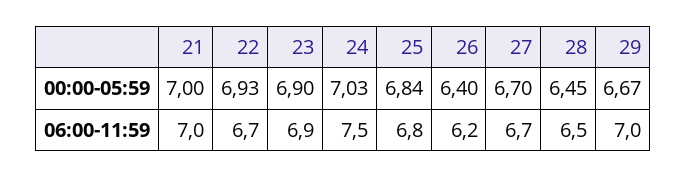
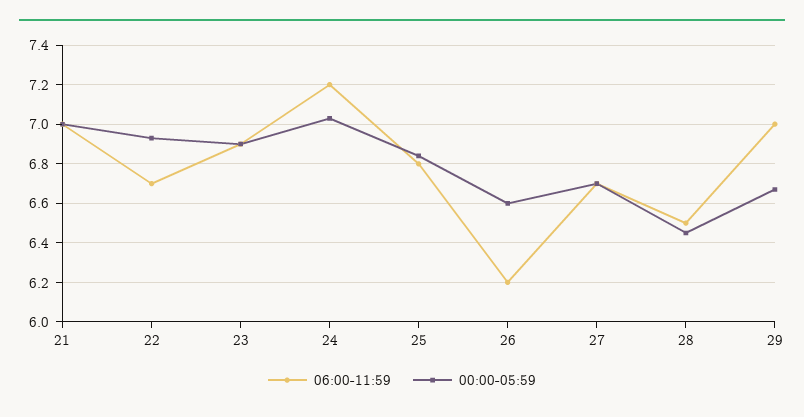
  {
    "00:00-05:59": {
      "21": 7,
      "22": 6.93,
      "23": 6.9,
      "24": 7.03,
      "25": 6.84,
-     "26": 6.4,
+     "26": 6.6,
      "27": 6.7,
      "28": 6.45,
      "29": 6.67
    },
    "06:00-11:59": {
      "21": 7,
      "22": 6.7,
      "23": 6.9,
-     "24": 7.5,
+     "24": 7.2,
      "25": 6.8,
      "26": 6.2,
      "27": 6.7,
      "28": 6.5,
      "29": 7
    }
  }

